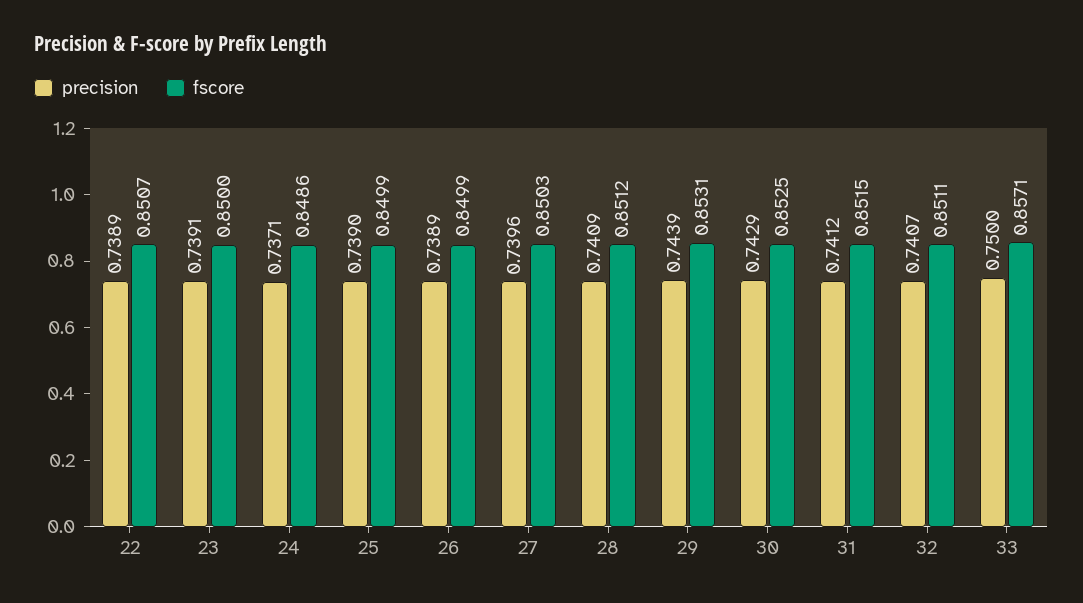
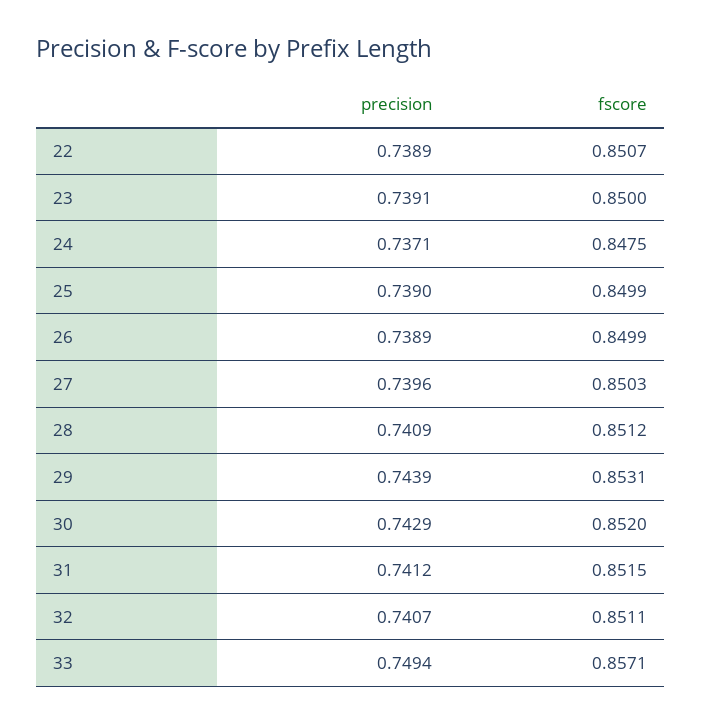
  {
    "precision": {
      "22": 0.7389,
      "23": 0.7391,
      "24": 0.7371,
      "25": 0.739,
      "26": 0.7389,
      "27": 0.7396,
      "28": 0.7409,
      "29": 0.7439,
      "30": 0.7429,
      "31": 0.7412,
      "32": 0.7407,
-     "33": 0.75
+     "33": 0.7494
    },
    "fscore": {
      "22": 0.8507,
      "23": 0.85,
-     "24": 0.8486,
+     "24": 0.8475,
      "25": 0.8499,
      "26": 0.8499,
      "27": 0.8503,
      "28": 0.8512,
      "29": 0.8531,
-     "30": 0.8525,
+     "30": 0.852,
      "31": 0.8515,
      "32": 0.8511,
      "33": 0.8571
    }
  }

